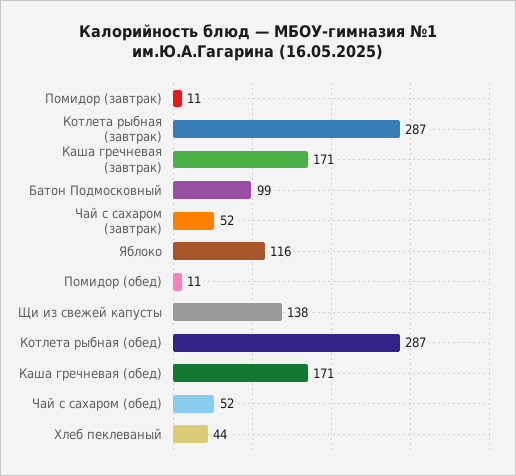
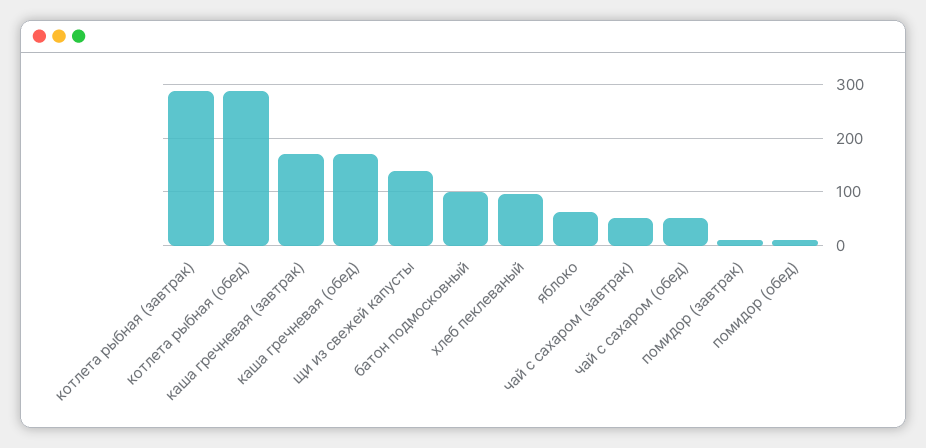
  {
    "Помидор (завтрак)": 11,
    "Котлета рыбная (завтрак)": 287,
    "Каша гречневая (завтрак)": 171,
    "Батон Подмосковный": 99,
    "Чай с сахаром (завтрак)": 52,
-   "Яблоко": 116,
+   "Яблоко": 60,
    "Помидор (обед)": 11,
    "Щи из свежей капусты": 138,
    "Котлета рыбная (обед)": 287,
    "Каша гречневая (обед)": 171,
    "Чай с сахаром (обед)": 52,
-   "Хлеб пеклеваный": 44
+   "Хлеб пеклеваный": 100
  }

